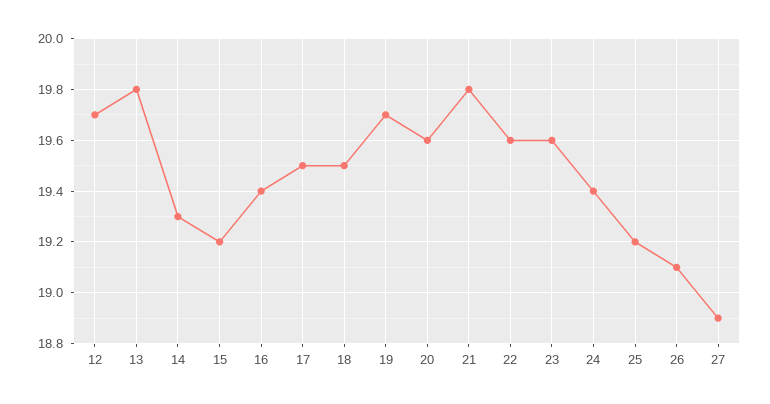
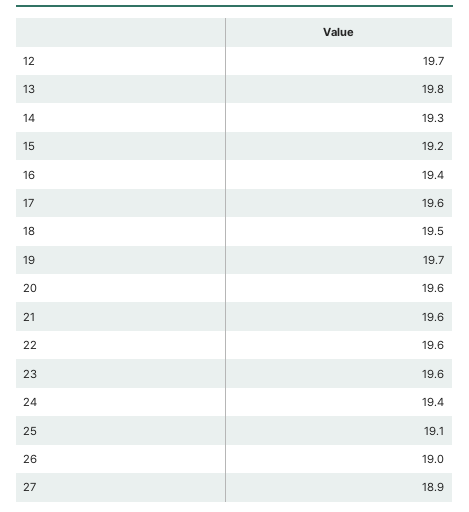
  {
    "12": 19.7,
    "13": 19.8,
    "14": 19.3,
    "15": 19.2,
    "16": 19.4,
-   "17": 19.5,
+   "17": 19.6,
    "18": 19.5,
    "19": 19.7,
    "20": 19.6,
-   "21": 19.8,
+   "21": 19.6,
    "22": 19.6,
    "23": 19.6,
    "24": 19.4,
-   "25": 19.2,
+   "25": 19.1,
-   "26": 19.1,
+   "26": 19,
    "27": 18.9
  }

